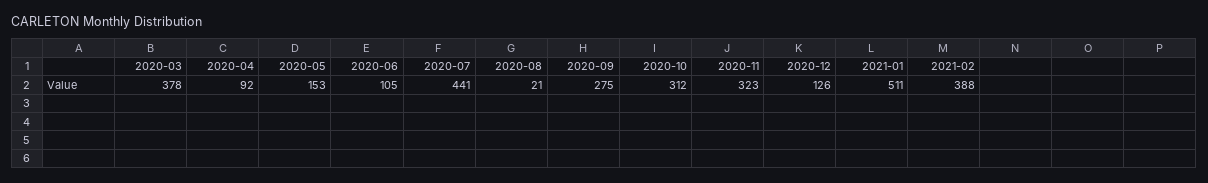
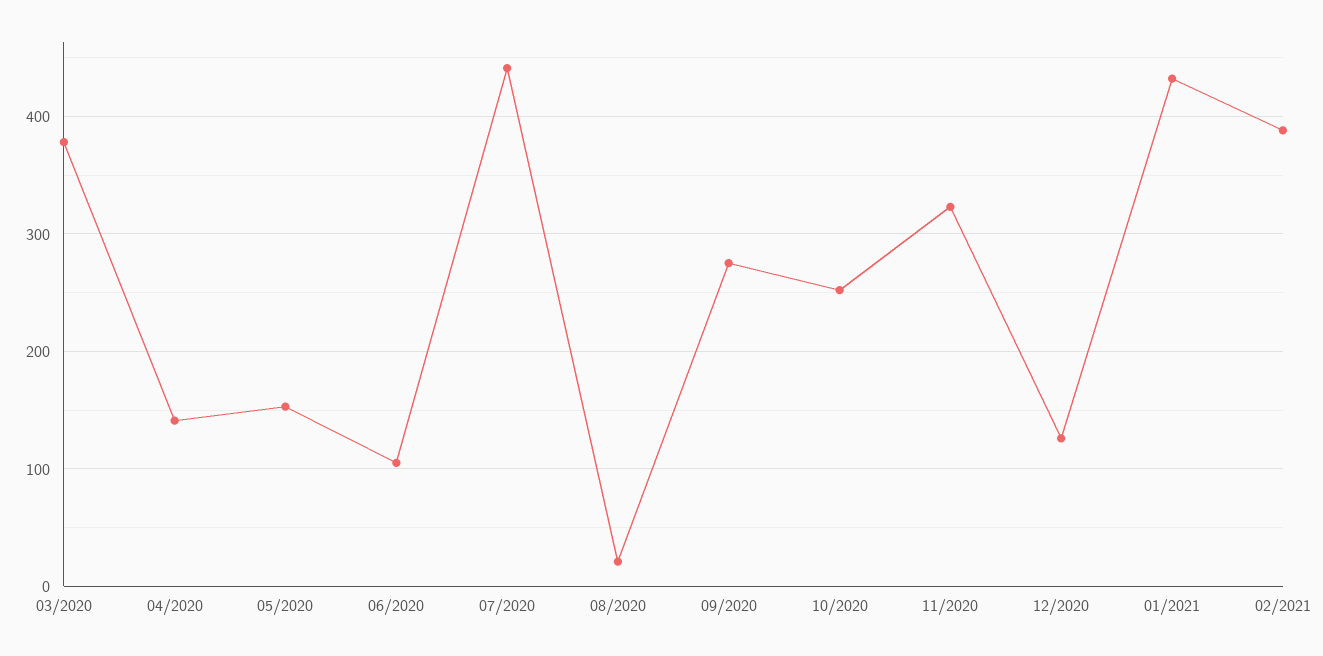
  {
    "2020-03": 378,
-   "2020-04": 92,
+   "2020-04": 140,
    "2020-05": 153,
    "2020-06": 105,
    "2020-07": 441,
    "2020-08": 21,
    "2020-09": 275,
-   "2020-10": 312,
+   "2020-10": 250,
    "2020-11": 323,
    "2020-12": 126,
-   "2021-01": 511,
+   "2021-01": 430,
    "2021-02": 388
  }

